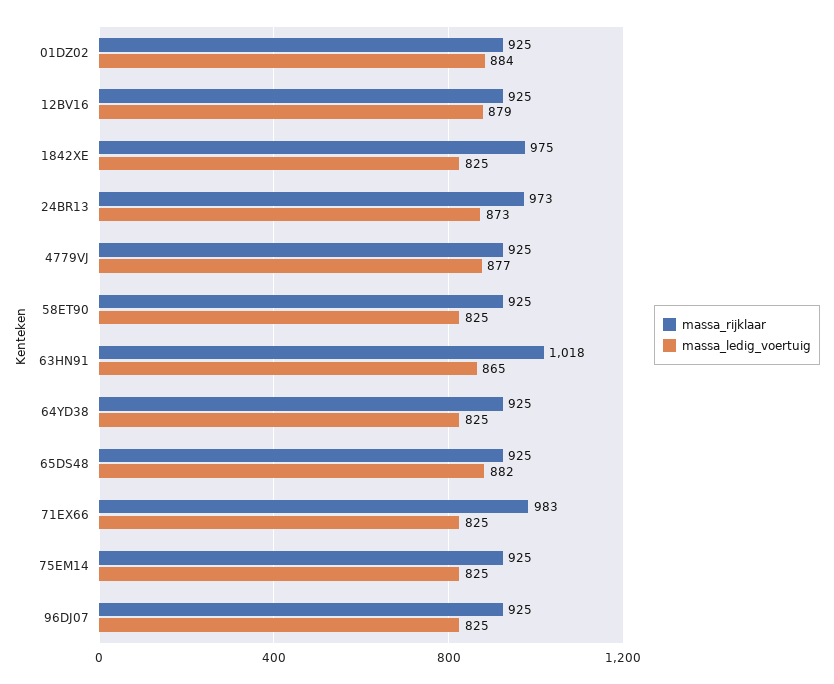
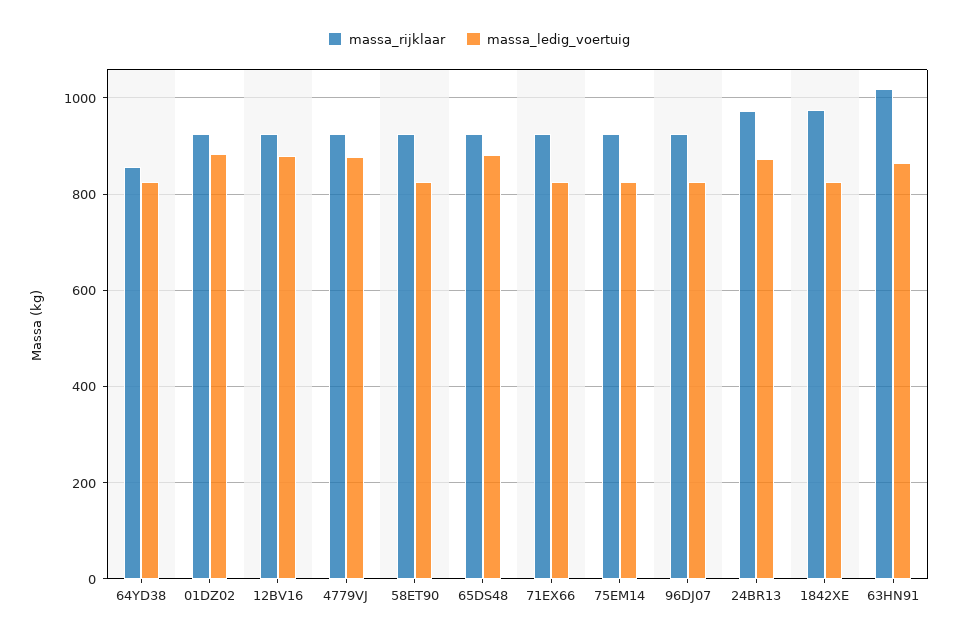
  {
    "massa_rijklaar": {
      "01DZ02": 925,
      "12BV16": 925,
      "1842XE": 975,
      "24BR13": 973,
      "4779VJ": 925,
      "58ET90": 925,
      "63HN91": 1018,
-     "64YD38": 925,
+     "64YD38": 860,
      "65DS48": 925,
-     "71EX66": 983,
+     "71EX66": 920,
      "75EM14": 925,
      "96DJ07": 925
    },
    "massa_ledig_voertuig": {
      "01DZ02": 884,
      "12BV16": 879,
      "1842XE": 825,
      "24BR13": 873,
      "4779VJ": 877,
      "58ET90": 825,
      "63HN91": 865,
      "64YD38": 825,
      "65DS48": 882,
      "71EX66": 825,
      "75EM14": 825,
      "96DJ07": 825
    }
  }

